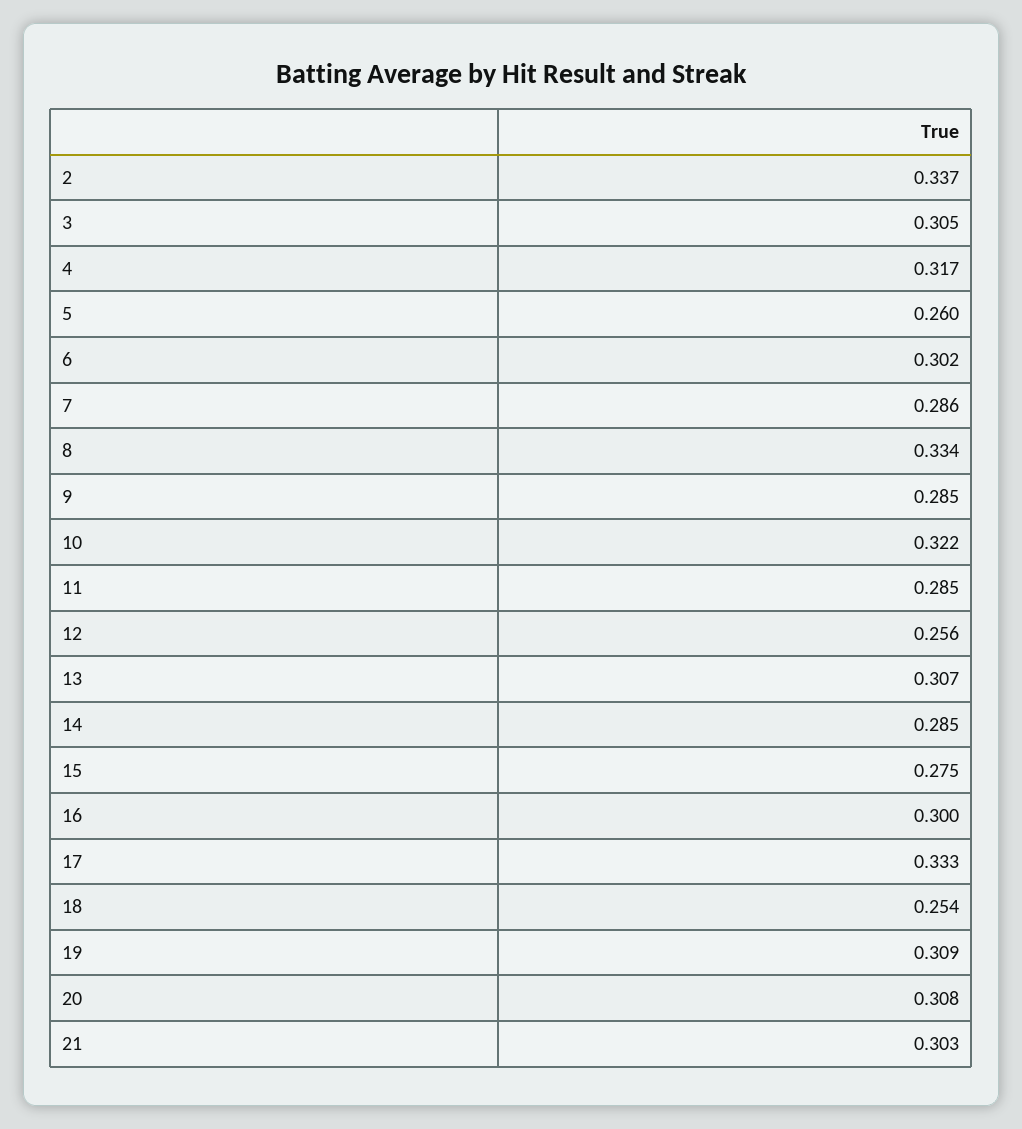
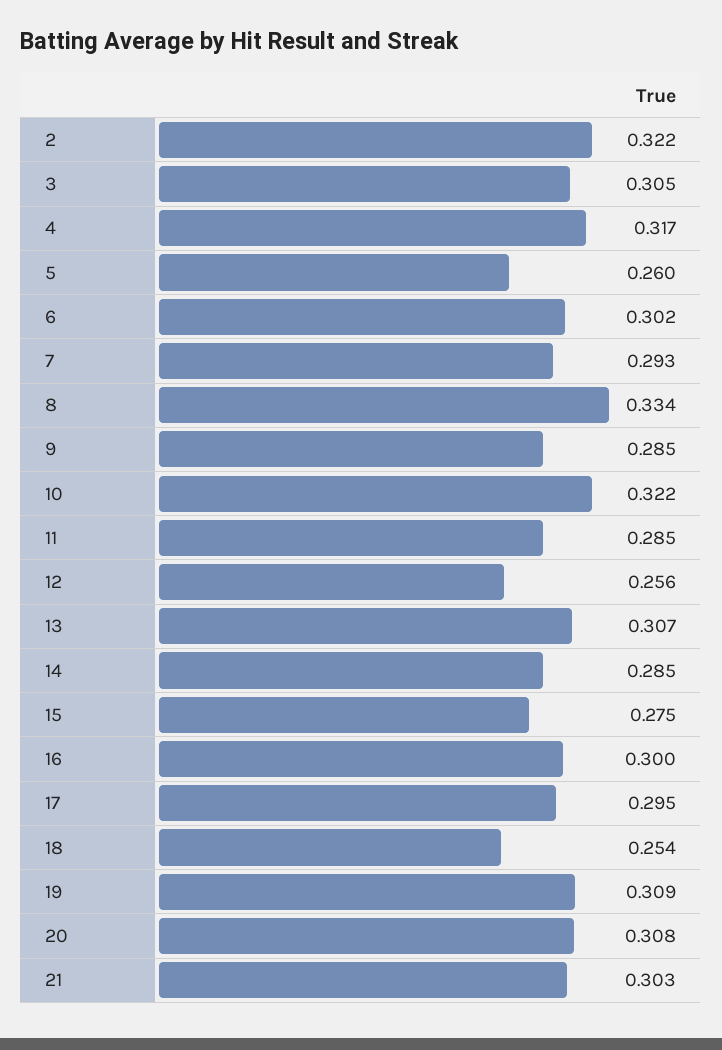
  {
-   "2": 0.337,
+   "2": 0.322,
    "3": 0.305,
    "4": 0.317,
    "5": 0.26,
    "6": 0.302,
-   "7": 0.286,
+   "7": 0.293,
    "8": 0.334,
    "9": 0.285,
    "10": 0.322,
    "11": 0.285,
    "12": 0.256,
    "13": 0.307,
    "14": 0.285,
    "15": 0.275,
    "16": 0.3,
-   "17": 0.333,
+   "17": 0.295,
    "18": 0.254,
    "19": 0.309,
    "20": 0.308,
    "21": 0.303
  }

